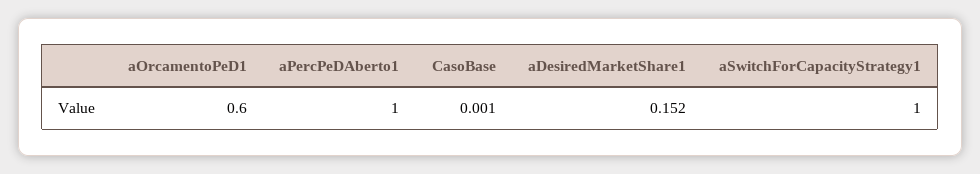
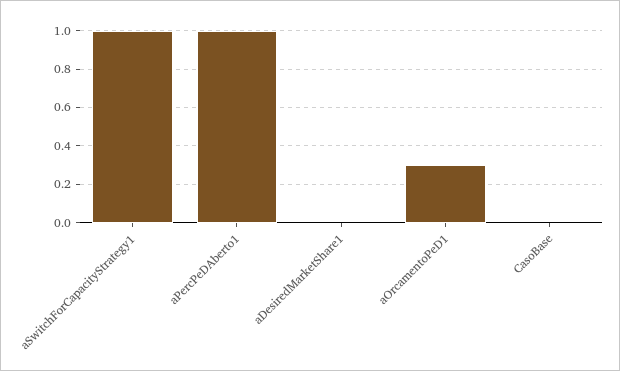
  {
-   "aOrcamentoPeD1": 0.6,
+   "aOrcamentoPeD1": 0.3,
    "aPercPeDAberto1": 1,
    "CasoBase": 0.001,
-   "aDesiredMarketShare1": 0.152,
+   "aDesiredMarketShare1": 0,
    "aSwitchForCapacityStrategy1": 1
  }

